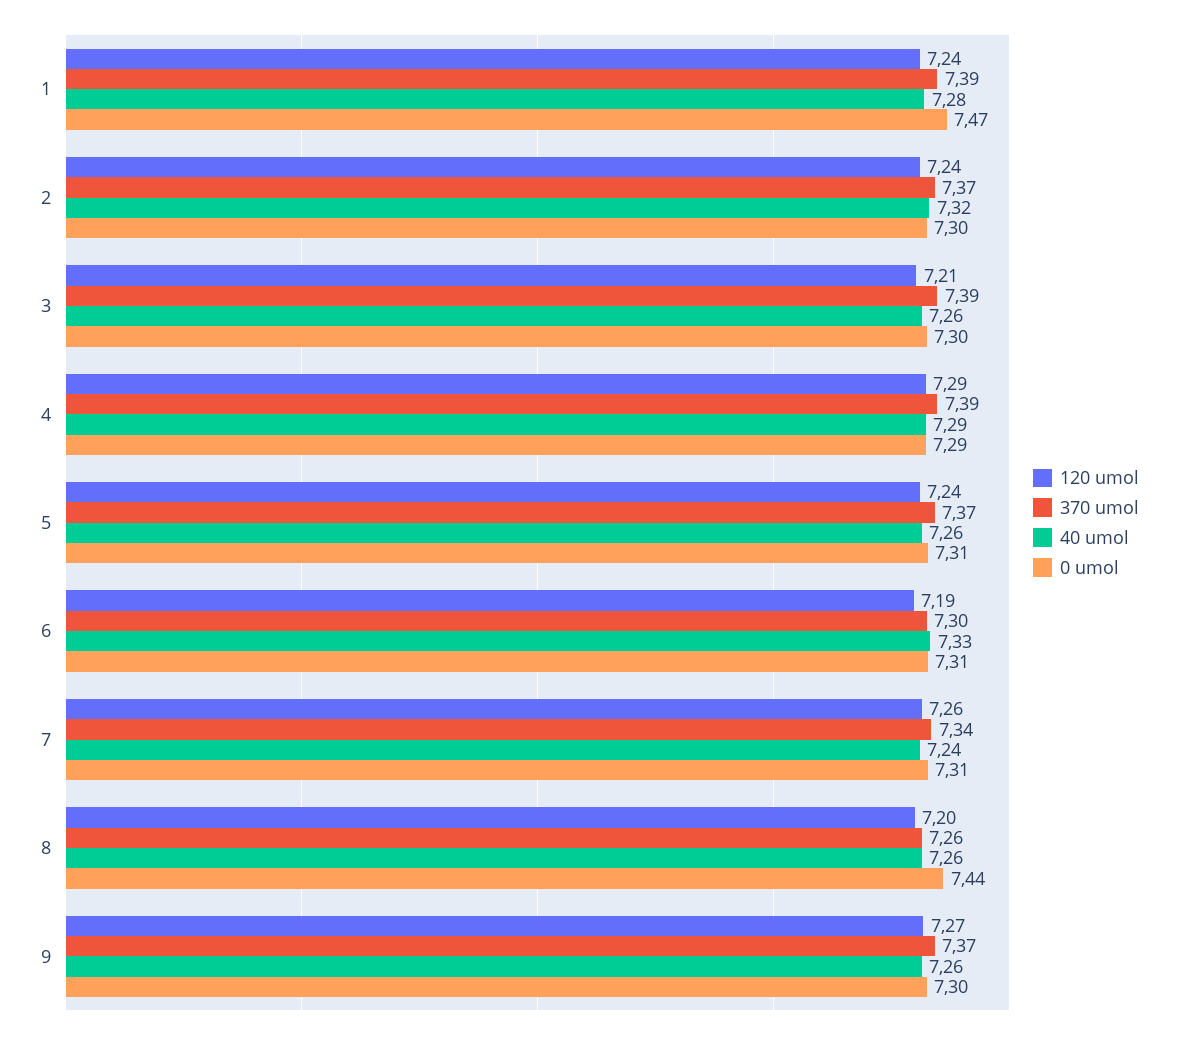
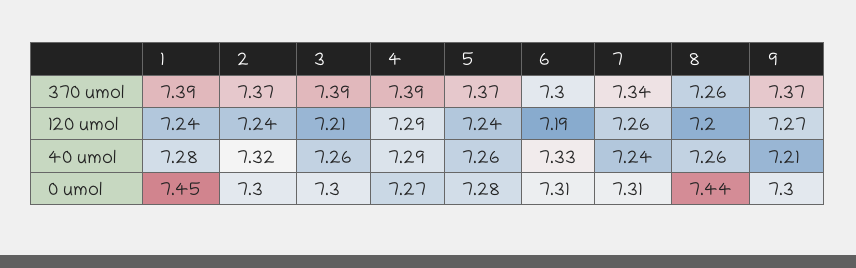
  {
    "120 umol": {
      "1": 7.24,
      "2": 7.24,
      "3": 7.21,
      "4": 7.29,
      "5": 7.24,
      "6": 7.19,
      "7": 7.26,
      "8": 7.2,
      "9": 7.27
    },
    "370 umol": {
      "1": 7.39,
      "2": 7.37,
      "3": 7.39,
      "4": 7.39,
      "5": 7.37,
      "6": 7.3,
      "7": 7.34,
      "8": 7.26,
      "9": 7.37
    },
    "40 umol": {
      "1": 7.28,
      "2": 7.32,
      "3": 7.26,
      "4": 7.29,
      "5": 7.26,
      "6": 7.33,
      "7": 7.24,
      "8": 7.26,
-     "9": 7.26
+     "9": 7.21
    },
    "0 umol": {
-     "1": 7.47,
+     "1": 7.45,
      "2": 7.3,
      "3": 7.3,
-     "4": 7.29,
+     "4": 7.27,
-     "5": 7.31,
+     "5": 7.28,
      "6": 7.31,
      "7": 7.31,
      "8": 7.44,
      "9": 7.3
    }
  }

